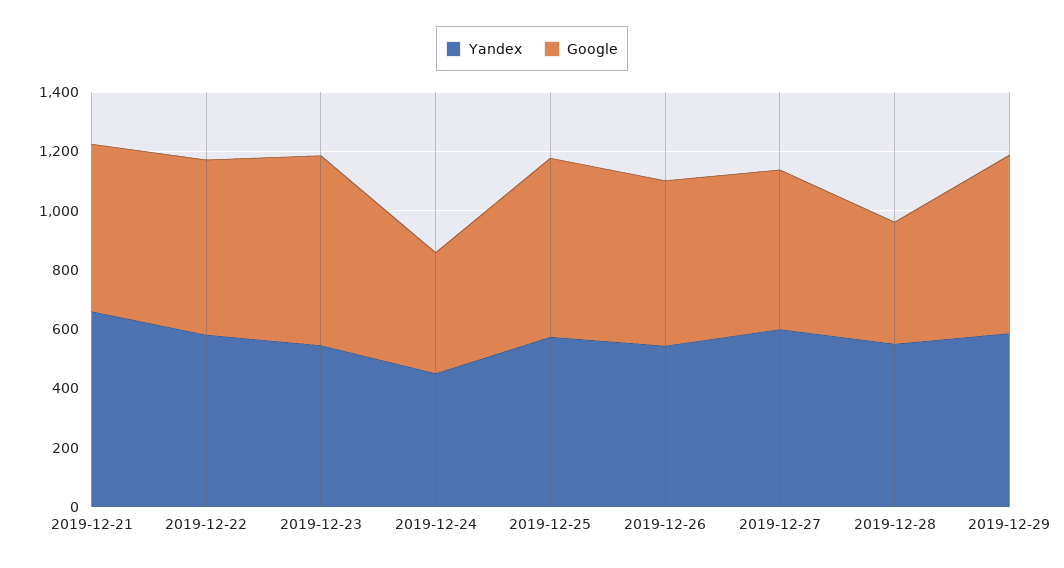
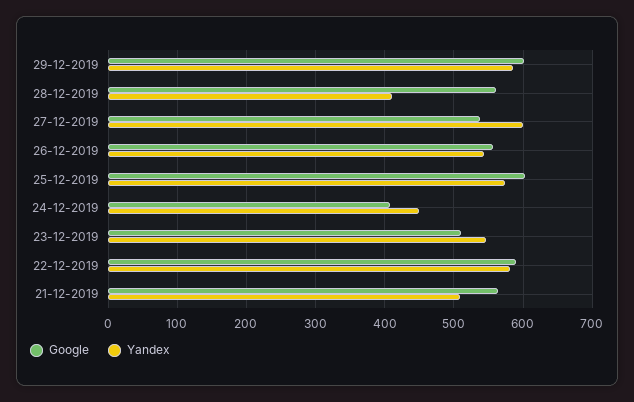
  {
    "Yandex": {
-     "2019-12-21": 650,
+     "2019-12-21": 510,
      "2019-12-22": 580,
      "2019-12-23": 550,
      "2019-12-24": 450,
      "2019-12-25": 570,
      "2019-12-26": 540,
      "2019-12-27": 600,
-     "2019-12-28": 550,
+     "2019-12-28": 410,
      "2019-12-29": 590
    },
    "Google": {
      "2019-12-21": 560,
      "2019-12-22": 590,
-     "2019-12-23": 650,
+     "2019-12-23": 510,
      "2019-12-24": 410,
      "2019-12-25": 600,
      "2019-12-26": 560,
      "2019-12-27": 540,
-     "2019-12-28": 400,
+     "2019-12-28": 560,
      "2019-12-29": 600
    }
  }

